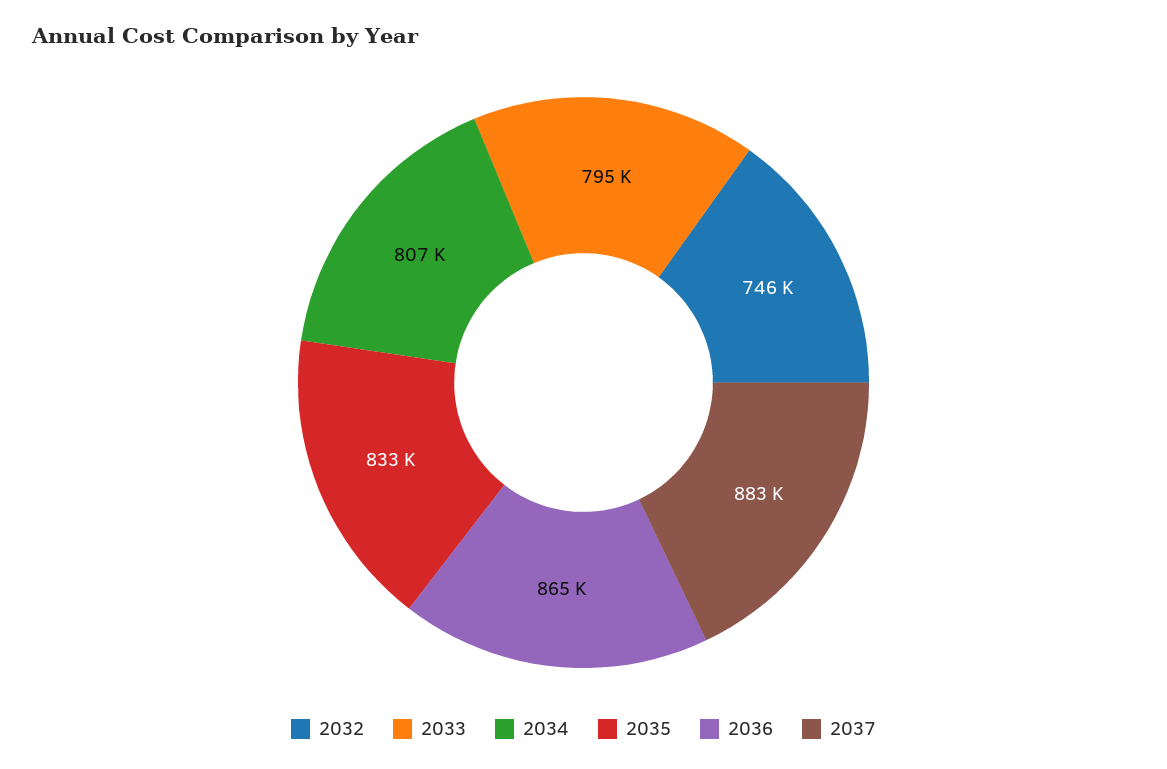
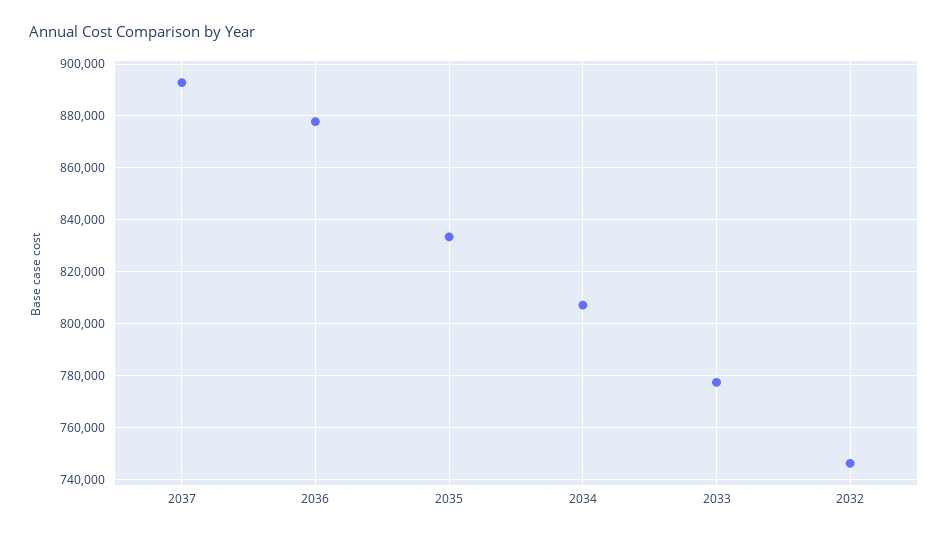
  {
    "2032": 746000,
-   "2033": 795000,
+   "2033": 777500,
    "2034": 807000,
    "2035": 833000,
-   "2036": 865000,
+   "2036": 877500,
-   "2037": 883000
+   "2037": 892500
  }

